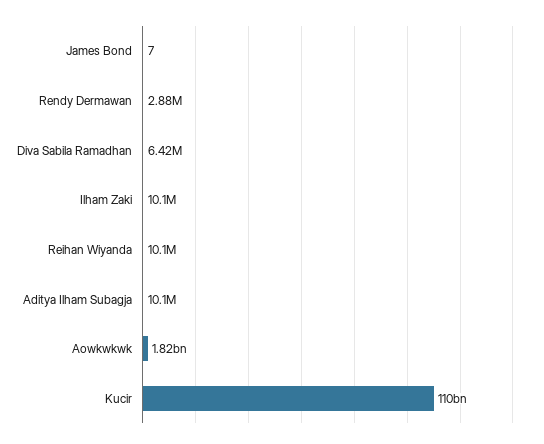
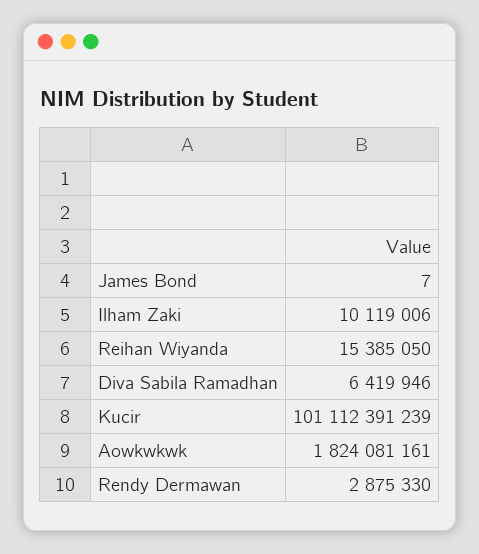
  {
    "James Bond": 7,
    "Rendy Dermawan": 2875330,
    "Diva Sabila Ramadhan": 6419946,
    "Ilham Zaki": 10119006,
-   "Reihan Wiyanda": 10100000,
+   "Reihan Wiyanda": 15385050,
-   "Aditya Ilham Subagja": 10100000,
    "Aowkwkwk": 1824081161,
-   "Kucir": 110000000000
+   "Kucir": 101112391239
  }

